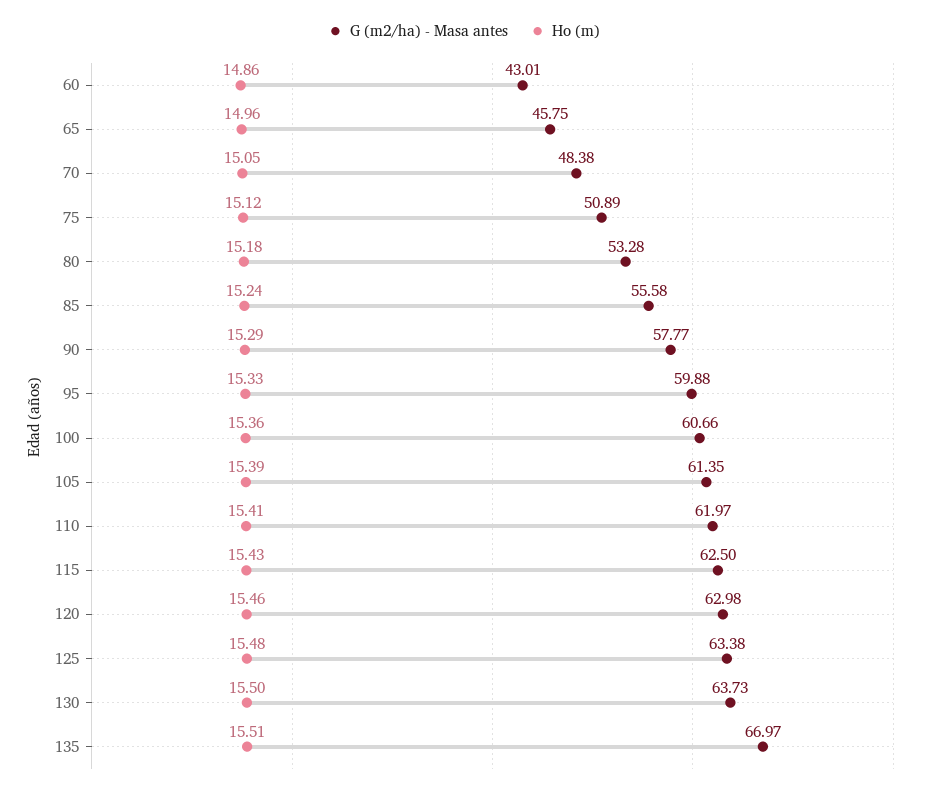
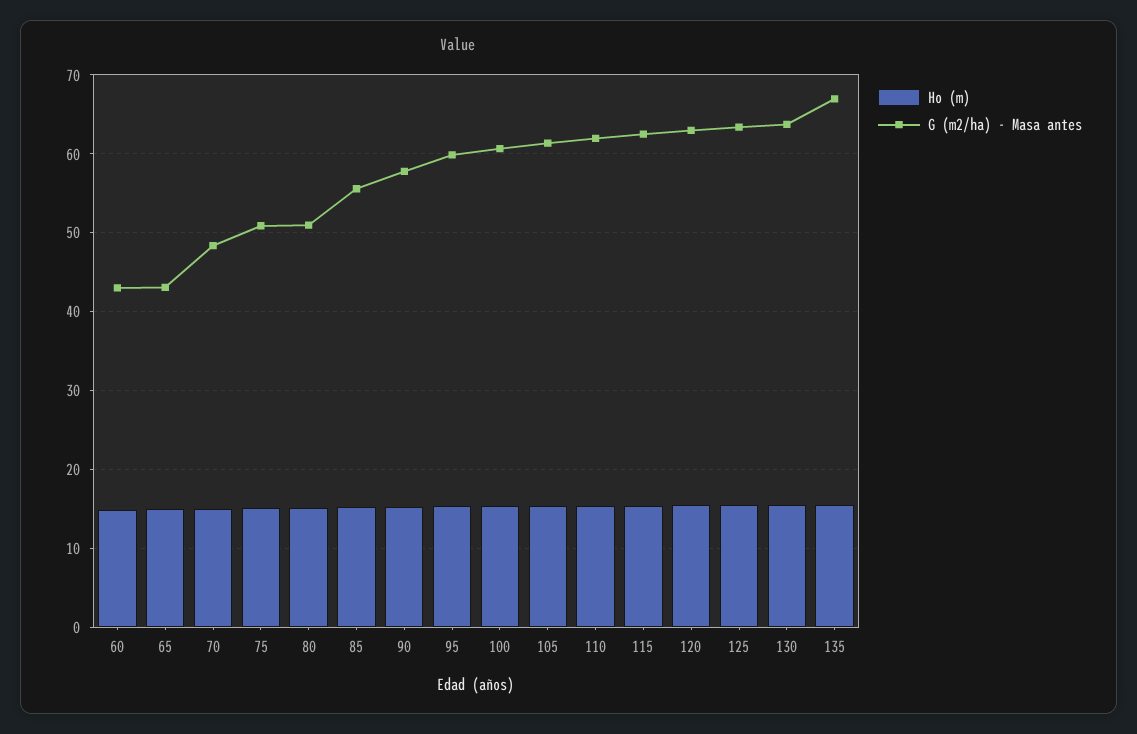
  {
    "G (m2/ha) - Masa antes": {
      "60": 43.01,
-     "65": 45.75,
+     "65": 43,
      "70": 48.38,
      "75": 50.89,
-     "80": 53.28,
+     "80": 51,
      "85": 55.58,
      "90": 57.77,
      "95": 59.88,
      "100": 60.66,
      "105": 61.35,
      "110": 61.97,
      "115": 62.5,
      "120": 62.98,
      "125": 63.38,
      "130": 63.73,
      "135": 66.97
    },
    "Ho (m)": {
      "60": 14.86,
      "65": 14.96,
      "70": 15.05,
      "75": 15.12,
      "80": 15.18,
      "85": 15.24,
      "90": 15.29,
      "95": 15.33,
      "100": 15.36,
      "105": 15.39,
      "110": 15.41,
      "115": 15.43,
      "120": 15.46,
      "125": 15.48,
      "130": 15.5,
      "135": 15.51
    }
  }

